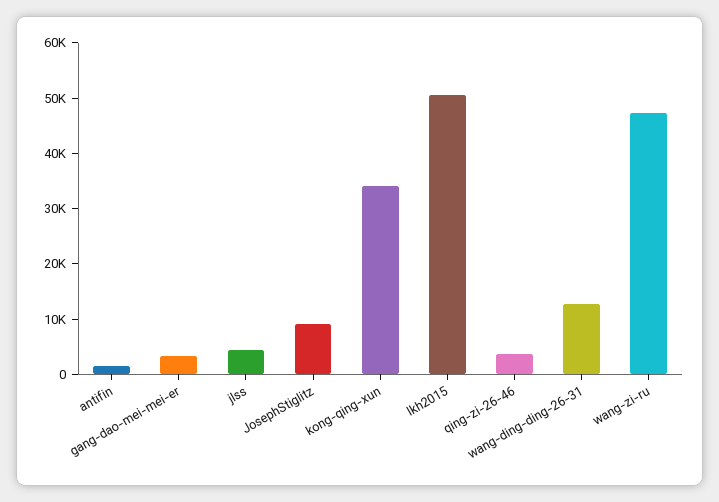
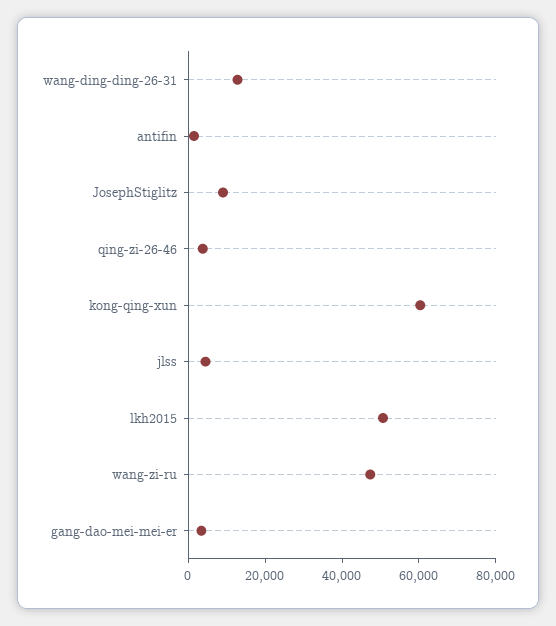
  {
    "antifin": 2000,
    "gang-dao-mei-mei-er": 4000,
    "jlss": 4000,
    "JosephStiglitz": 10000,
-   "kong-qing-xun": 34000,
+   "kong-qing-xun": 60000,
    "lkh2015": 50000,
    "qing-zi-26-46": 4000,
    "wang-ding-ding-26-31": 12000,
    "wang-zi-ru": 48000
  }

